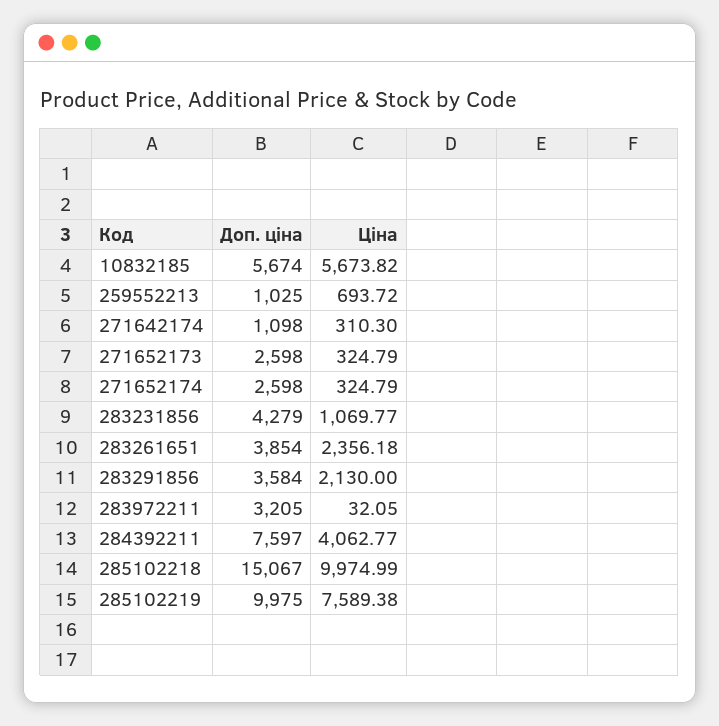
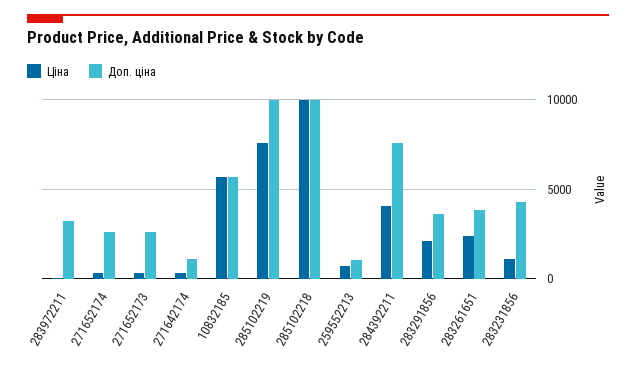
  {
    "Доп. ціна": {
      "10832185": 5674,
      "259552213": 1025,
      "271642174": 1098,
      "271652173": 2598,
      "271652174": 2598,
      "283231856": 4279,
      "283261651": 3854,
      "283291856": 3584,
      "283972211": 3205,
      "284392211": 7597,
-     "285102218": 15067,
+     "285102218": 10000,
      "285102219": 9975
    },
    "Ціна": {
      "10832185": 5673.82,
      "259552213": 693.72,
      "271642174": 310.3,
      "271652173": 324.79,
      "271652174": 324.79,
      "283231856": 1069.77,
      "283261651": 2356.18,
      "283291856": 2130,
      "283972211": 32.05,
      "284392211": 4062.77,
      "285102218": 9974.99,
      "285102219": 7589.38
    }
  }

